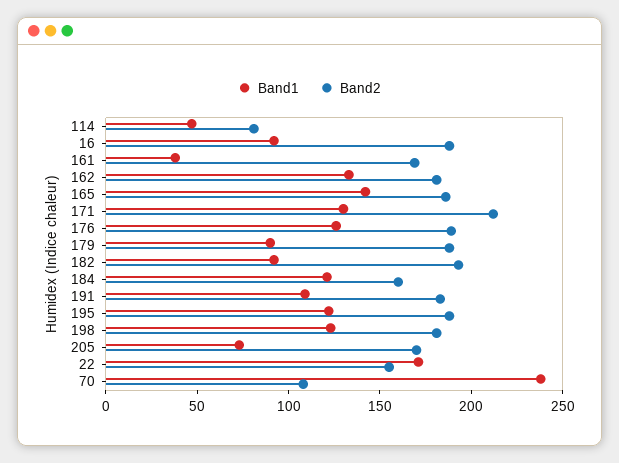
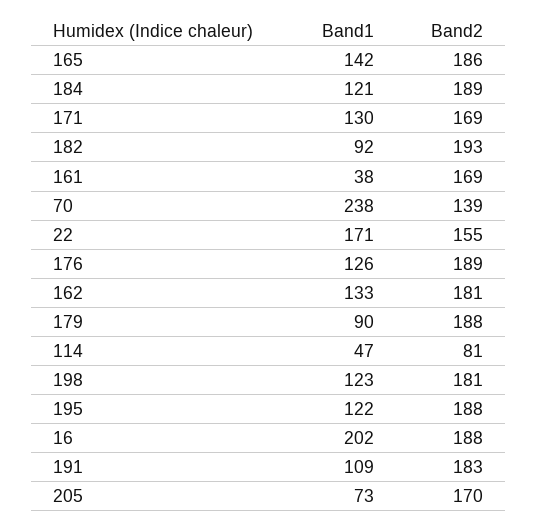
  {
    "Band1": {
      "114": 47,
-     "16": 90,
+     "16": 202,
      "161": 38,
      "162": 133,
      "165": 142,
      "171": 130,
      "176": 126,
      "179": 90,
      "182": 92,
      "184": 121,
      "191": 109,
      "195": 122,
      "198": 123,
      "205": 73,
      "22": 171,
      "70": 238
    },
    "Band2": {
      "114": 81,
      "16": 188,
      "161": 169,
      "162": 181,
      "165": 186,
-     "171": 210,
+     "171": 169,
      "176": 189,
      "179": 188,
      "182": 193,
-     "184": 160,
+     "184": 189,
      "191": 183,
      "195": 188,
      "198": 181,
      "205": 170,
      "22": 155,
-     "70": 110
+     "70": 139
    }
  }

